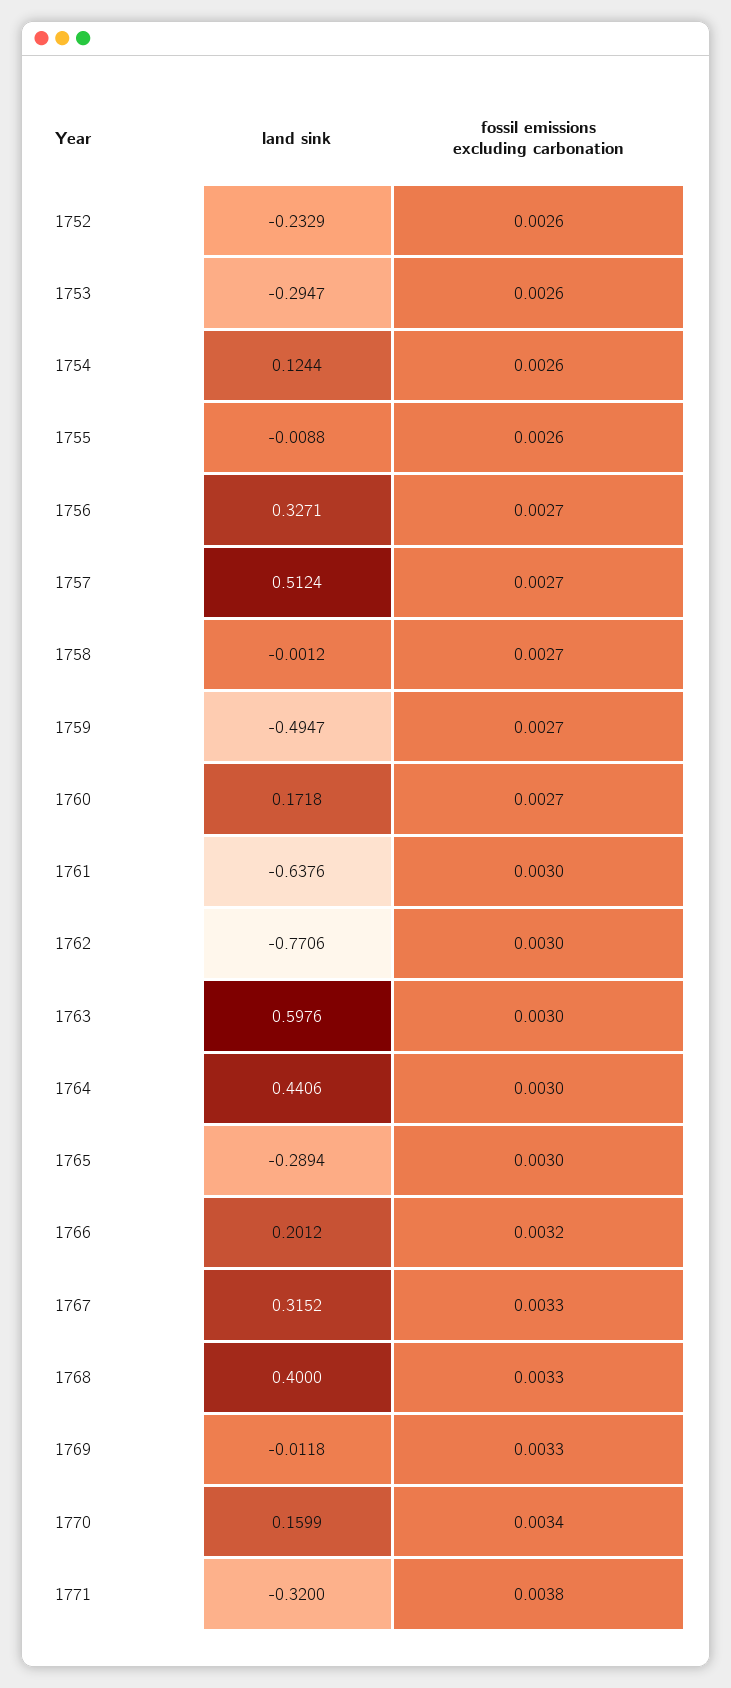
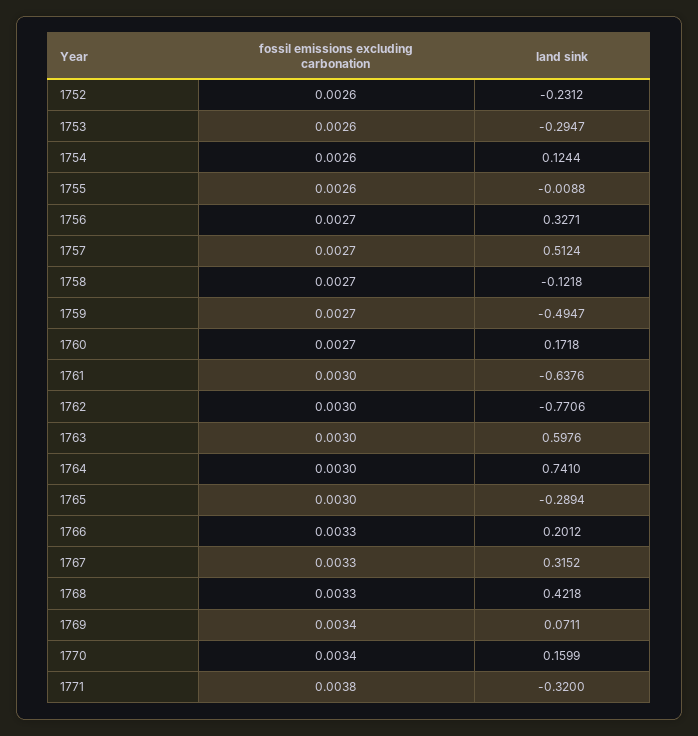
  {
    "land sink": {
-     "1752": -0.2329,
+     "1752": -0.2312,
      "1753": -0.2947,
      "1754": 0.1244,
      "1755": -0.0088,
      "1756": 0.3271,
      "1757": 0.5124,
-     "1758": -0.0012,
+     "1758": -0.1218,
      "1759": -0.4947,
      "1760": 0.1718,
      "1761": -0.6376,
      "1762": -0.7706,
      "1763": 0.5976,
-     "1764": 0.4406,
+     "1764": 0.741,
      "1765": -0.2894,
      "1766": 0.2012,
      "1767": 0.3152,
-     "1768": 0.4,
+     "1768": 0.4218,
-     "1769": -0.0118,
+     "1769": 0.0711,
      "1770": 0.1599,
      "1771": -0.32
    },
    "fossil emissions excluding carbonation": {
      "1752": 0.0026,
      "1753": 0.0026,
      "1754": 0.0026,
      "1755": 0.0026,
      "1756": 0.0027,
      "1757": 0.0027,
      "1758": 0.0027,
      "1759": 0.0027,
      "1760": 0.0027,
      "1761": 0.003,
      "1762": 0.003,
      "1763": 0.003,
      "1764": 0.003,
      "1765": 0.003,
-     "1766": 0.0032,
+     "1766": 0.0033,
      "1767": 0.0033,
      "1768": 0.0033,
-     "1769": 0.0033,
+     "1769": 0.0034,
      "1770": 0.0034,
      "1771": 0.0038
    }
  }

